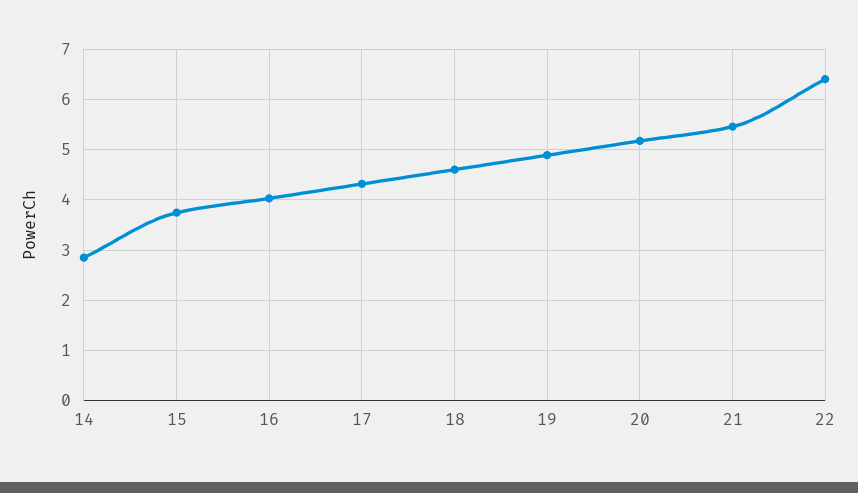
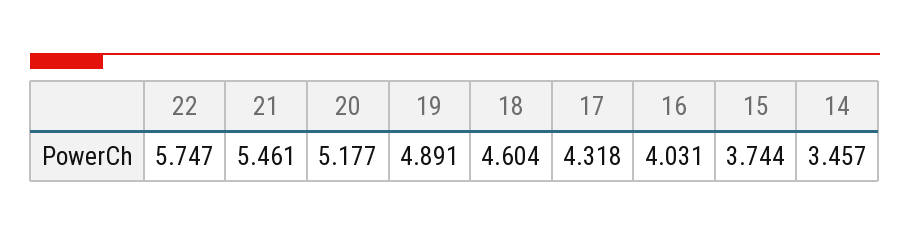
  {
-   "14": 2.8,
+   "14": 3.457,
    "15": 3.744,
    "16": 4.031,
    "17": 4.318,
    "18": 4.604,
    "19": 4.891,
    "20": 5.177,
    "21": 5.461,
-   "22": 6.4
+   "22": 5.747
  }

